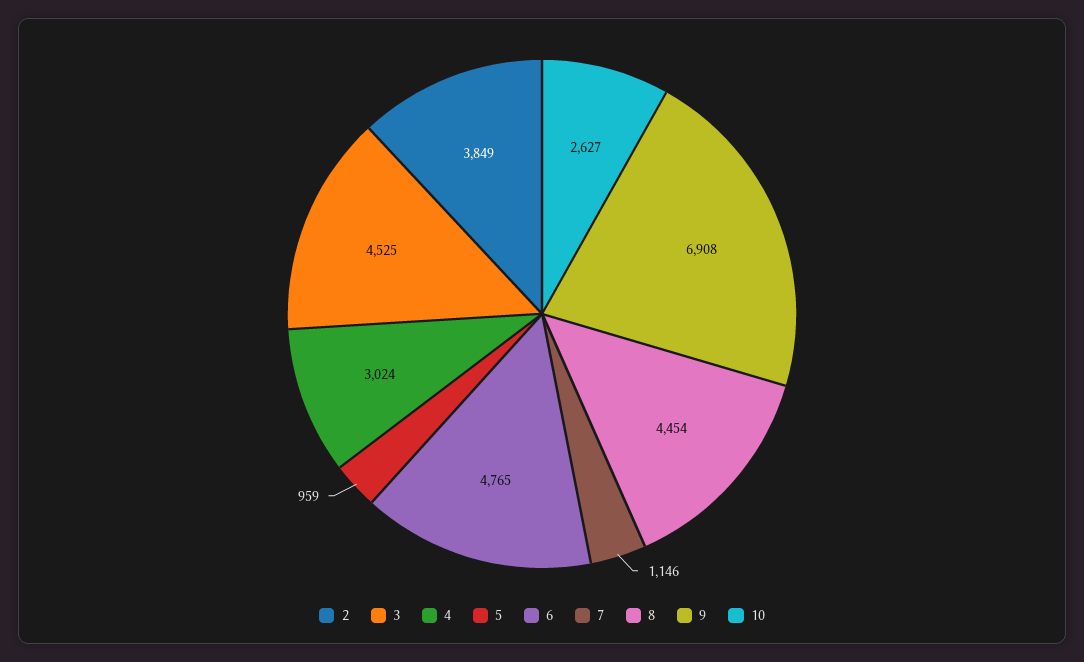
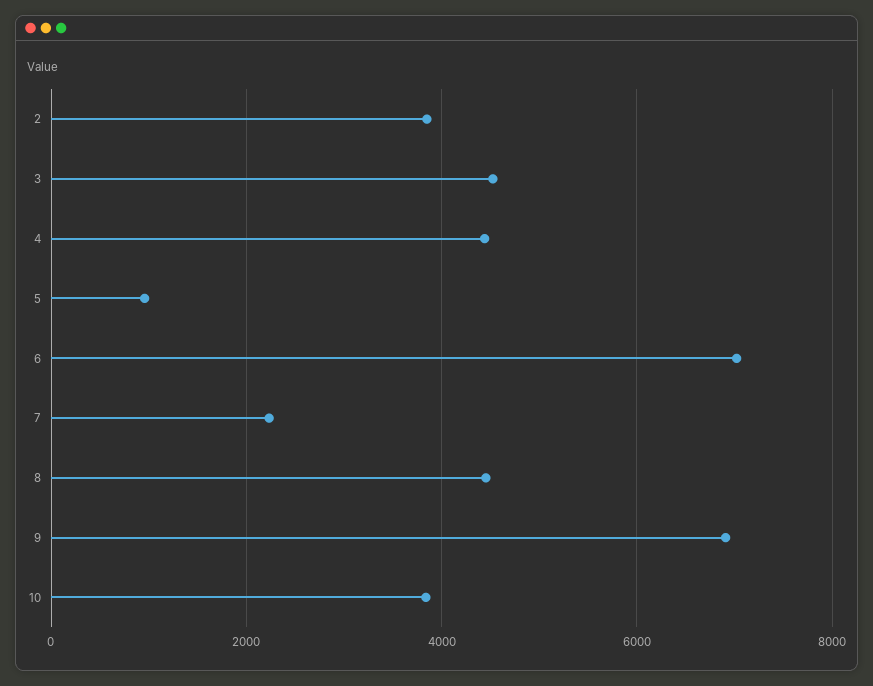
  {
    "2": 3849,
    "3": 4525,
-   "4": 3024,
+   "4": 4400,
    "5": 959,
-   "6": 4765,
+   "6": 7000,
-   "7": 1146,
+   "7": 2200,
    "8": 4454,
    "9": 6908,
-   "10": 2627
+   "10": 3800
  }

